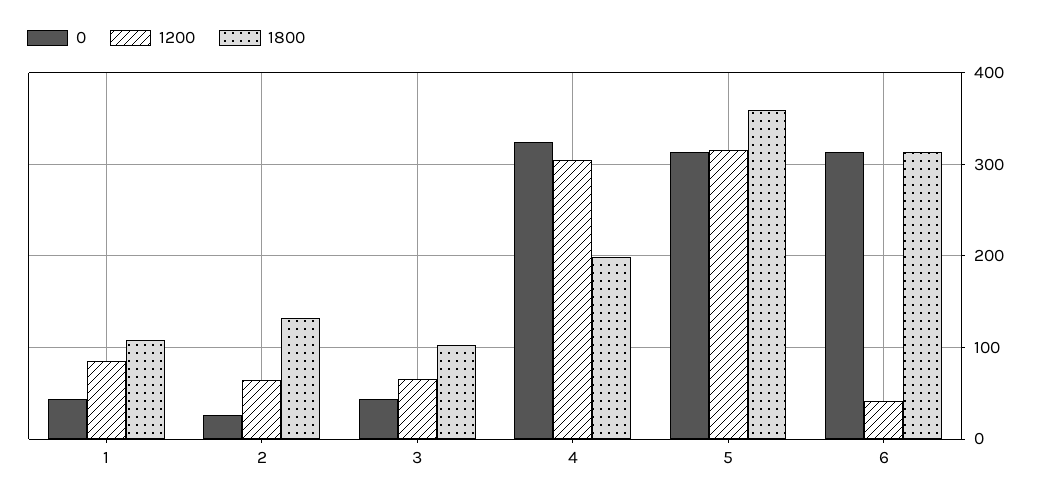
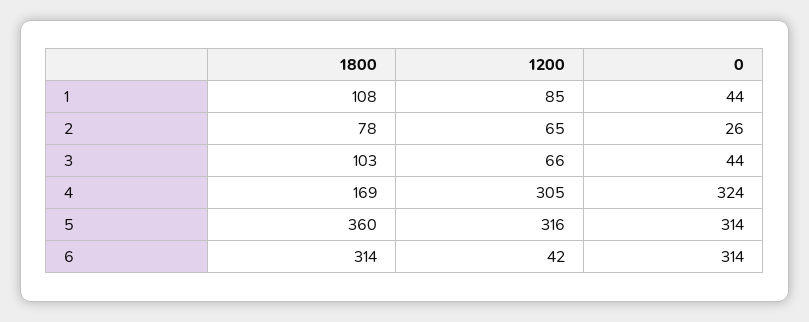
  {
    "0": {
      "1": 44,
      "2": 26,
      "3": 44,
      "4": 324,
      "5": 314,
      "6": 314
    },
    "1200": {
      "1": 85,
      "2": 65,
      "3": 66,
      "4": 305,
      "5": 316,
      "6": 42
    },
    "1800": {
      "1": 108,
-     "2": 130,
+     "2": 78,
      "3": 103,
-     "4": 200,
+     "4": 169,
      "5": 360,
      "6": 314
    }
  }

